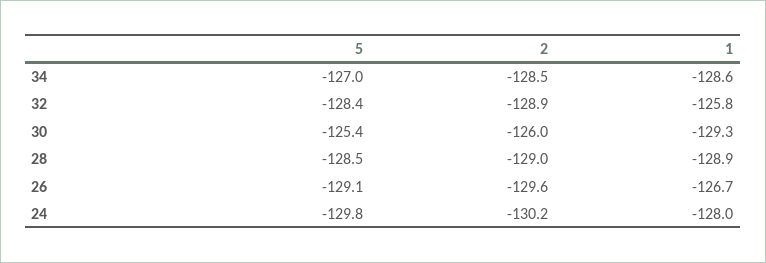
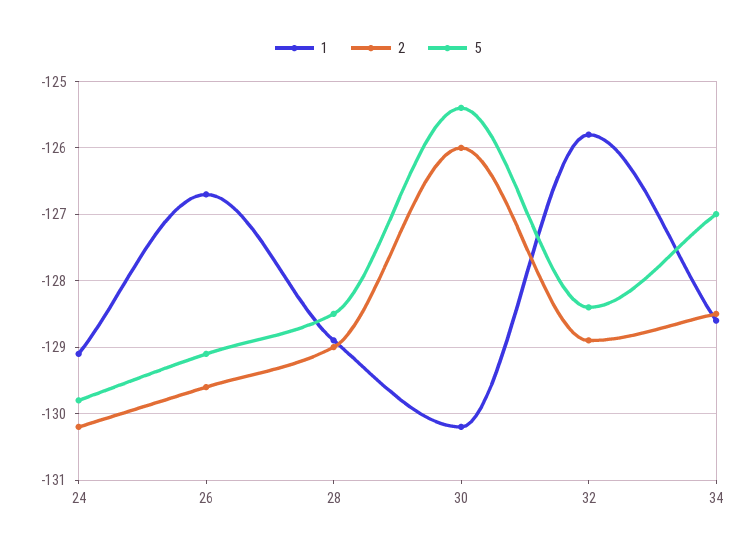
  {
    "5": {
      "34": -127,
      "32": -128.4,
      "30": -125.4,
      "28": -128.5,
      "26": -129.1,
      "24": -129.8
    },
    "2": {
      "34": -128.5,
      "32": -128.9,
      "30": -126,
      "28": -129,
      "26": -129.6,
      "24": -130.2
    },
    "1": {
      "34": -128.6,
      "32": -125.8,
-     "30": -129.3,
+     "30": -130.2,
      "28": -128.9,
      "26": -126.7,
-     "24": -128
+     "24": -129.1
    }
  }

